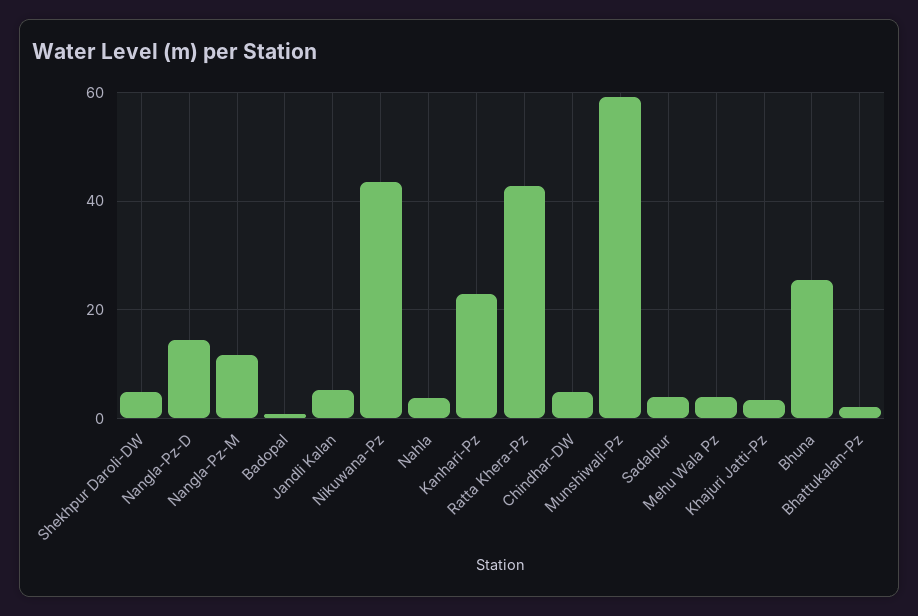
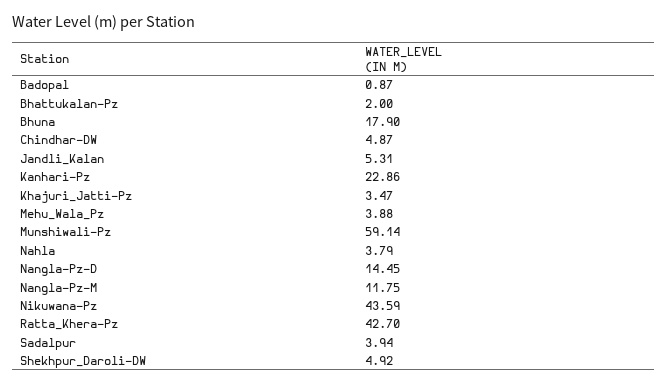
  {
    "Shekhpur Daroli-DW": 4.92,
    "Nangla-Pz-D": 14.45,
    "Nangla-Pz-M": 11.75,
    "Badopal": 0.87,
    "Jandli Kalan": 5.31,
    "Nikuwana-Pz": 43.59,
    "Nahla": 3.79,
    "Kanhari-Pz": 22.86,
    "Ratta Khera-Pz": 42.7,
    "Chindhar-DW": 4.87,
    "Munshiwali-Pz": 59.14,
    "Sadalpur": 3.94,
    "Mehu Wala Pz": 3.88,
    "Khajuri Jatti-Pz": 3.47,
-   "Bhuna": 26,
+   "Bhuna": 17.9,
    "Bhattukalan-Pz": 2
  }

